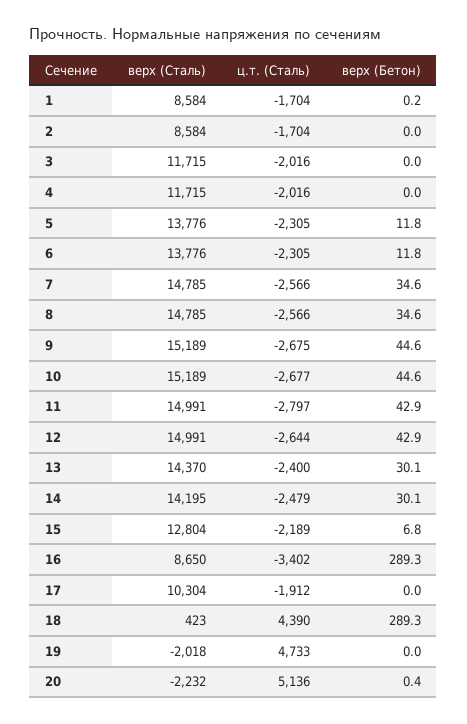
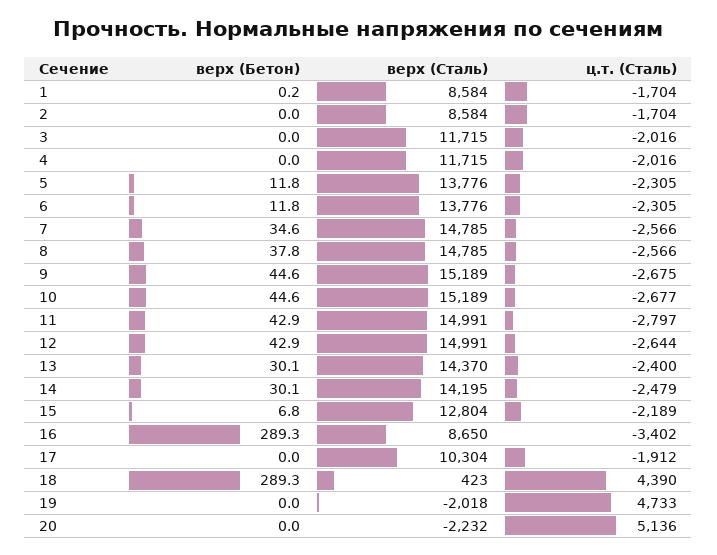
  {
    "верх (Сталь)": {
      "1": 8584,
      "2": 8584,
      "3": 11715,
      "4": 11715,
      "5": 13776,
      "6": 13776,
      "7": 14785,
      "8": 14785,
      "9": 15189,
      "10": 15189,
      "11": 14991,
      "12": 14991,
      "13": 14370,
      "14": 14195,
      "15": 12804,
      "16": 8650,
      "17": 10304,
      "18": 423,
      "19": -2018,
      "20": -2232
    },
    "ц.т. (Сталь)": {
      "1": -1704,
      "2": -1704,
      "3": -2016,
      "4": -2016,
      "5": -2305,
      "6": -2305,
      "7": -2566,
      "8": -2566,
      "9": -2675,
      "10": -2677,
      "11": -2797,
      "12": -2644,
      "13": -2400,
      "14": -2479,
      "15": -2189,
      "16": -3402,
      "17": -1912,
      "18": 4390,
      "19": 4733,
      "20": 5136
    },
    "верх (Бетон)": {
      "1": 0.2,
      "2": 0,
      "3": 0,
      "4": 0,
      "5": 11.8,
      "6": 11.8,
      "7": 34.6,
-     "8": 34.6,
+     "8": 37.8,
      "9": 44.6,
      "10": 44.6,
      "11": 42.9,
      "12": 42.9,
      "13": 30.1,
      "14": 30.1,
      "15": 6.8,
      "16": 289.3,
      "17": 0,
      "18": 289.3,
      "19": 0,
-     "20": 0.4
+     "20": 0
    }
  }

